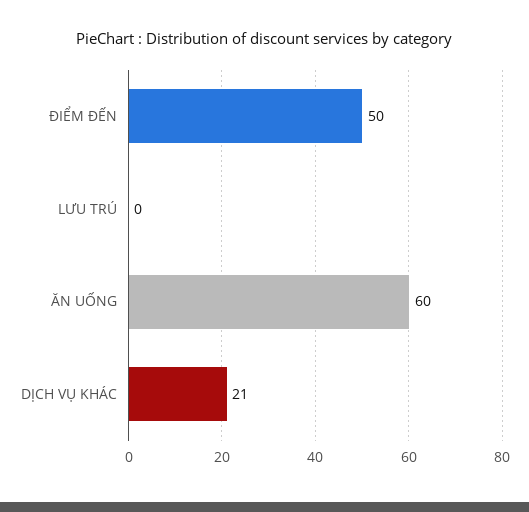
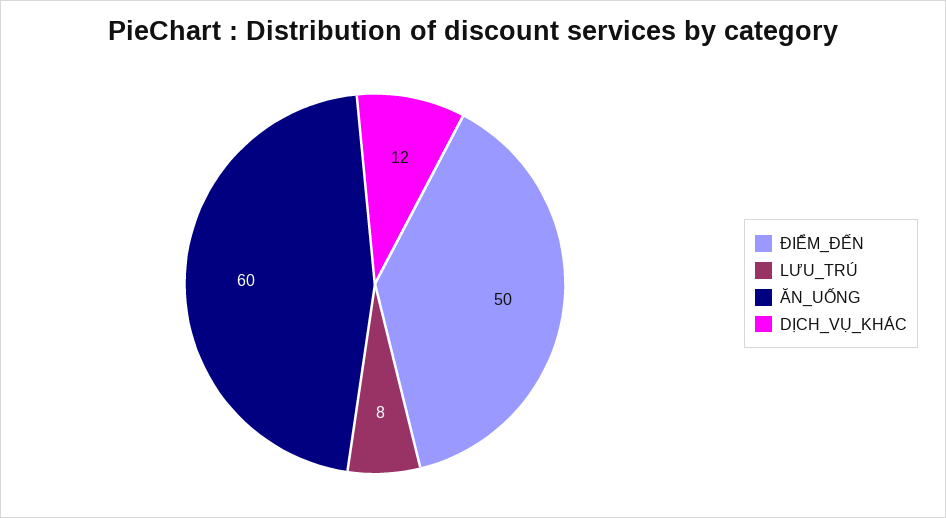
  {
    "ĐIỂM ĐẾN": 50,
-   "LƯU TRÚ": 0,
+   "LƯU TRÚ": 8,
    "ĂN UỐNG": 60,
-   "DỊCH VỤ KHÁC": 21
+   "DỊCH VỤ KHÁC": 12
  }

